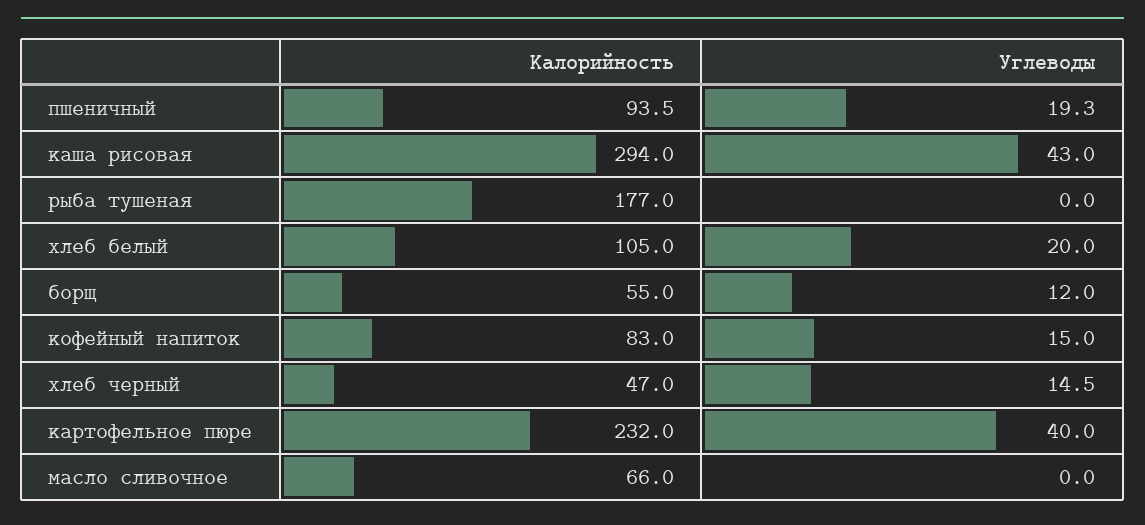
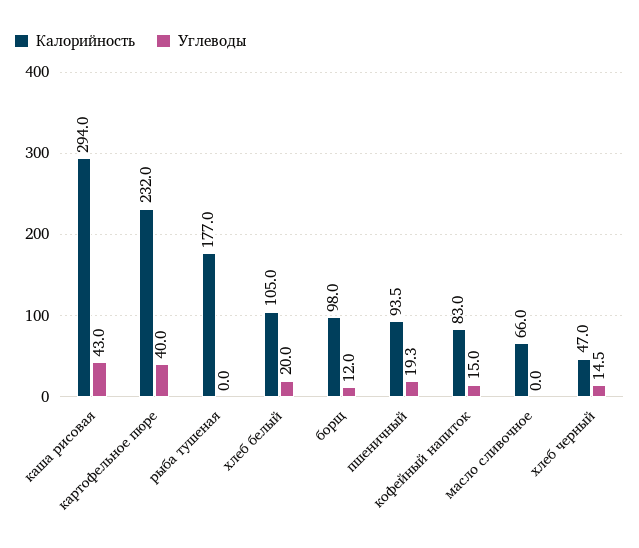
  {
    "Калорийность": {
      "пшеничный": 93.5,
      "каша рисовая": 294,
      "рыба тушеная": 177,
      "хлеб белый": 105,
-     "борщ": 55,
+     "борщ": 98,
      "кофейный напиток": 83,
      "хлеб черный": 47,
      "картофельное пюре": 232,
      "масло сливочное": 66
    },
    "Углеводы": {
      "пшеничный": 19.3,
      "каша рисовая": 43,
      "рыба тушеная": 0,
      "хлеб белый": 20,
      "борщ": 12,
      "кофейный напиток": 15,
      "хлеб черный": 14.5,
      "картофельное пюре": 40,
      "масло сливочное": 0
    }
  }

